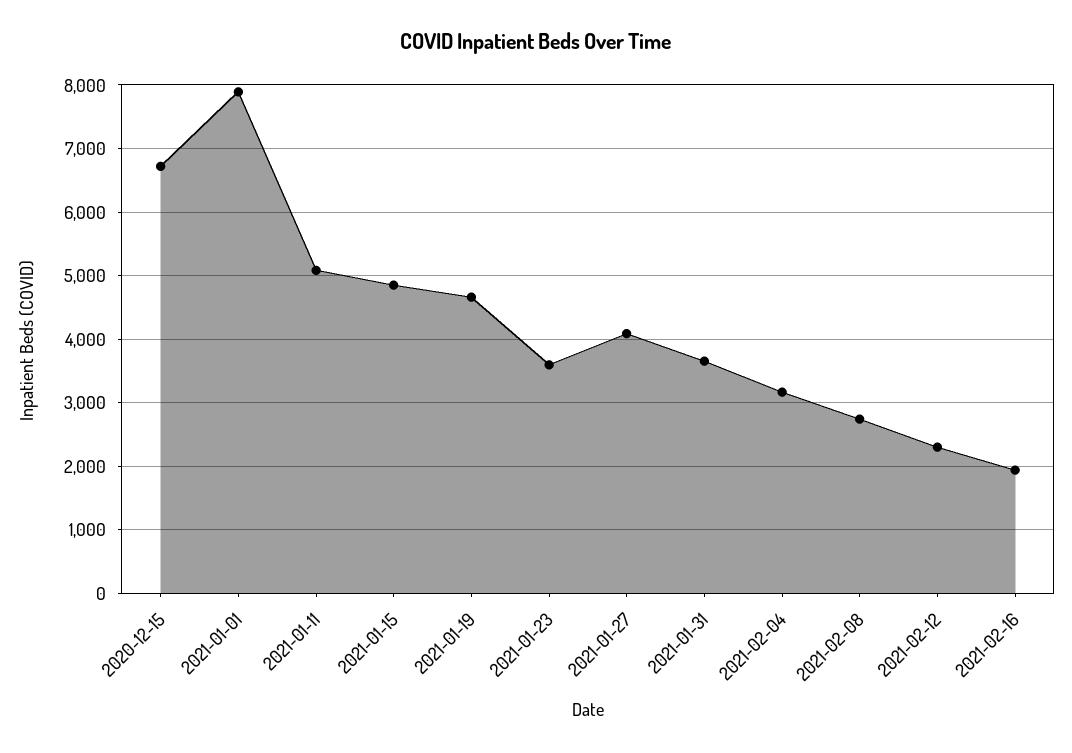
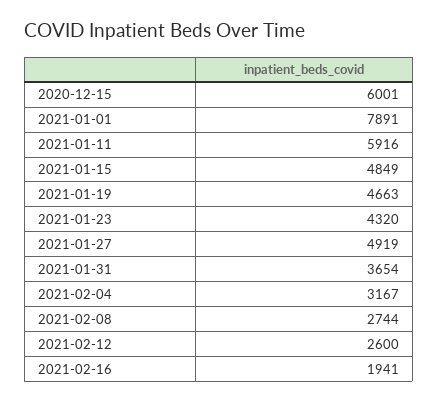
  {
-   "2020-12-15": 6700,
+   "2020-12-15": 6001,
    "2021-01-01": 7891,
-   "2021-01-11": 5100,
+   "2021-01-11": 5916,
    "2021-01-15": 4849,
    "2021-01-19": 4663,
-   "2021-01-23": 3600,
+   "2021-01-23": 4320,
-   "2021-01-27": 4100,
+   "2021-01-27": 4919,
    "2021-01-31": 3654,
    "2021-02-04": 3167,
    "2021-02-08": 2744,
-   "2021-02-12": 2300,
+   "2021-02-12": 2600,
    "2021-02-16": 1941
  }

